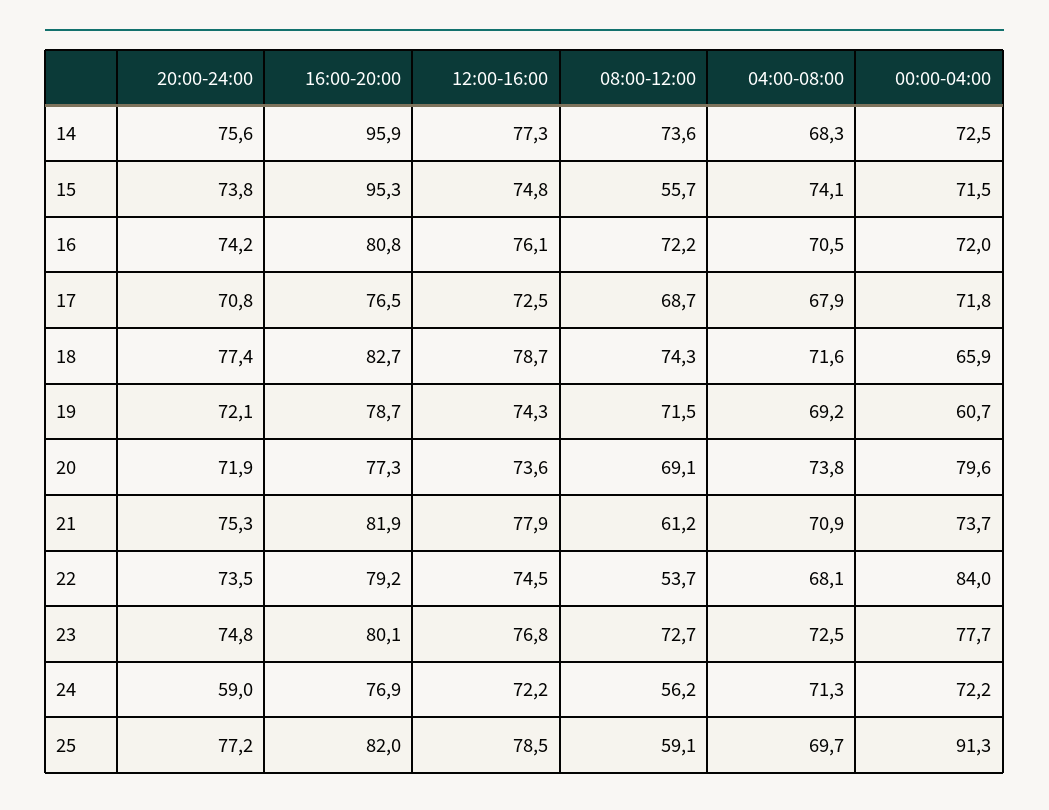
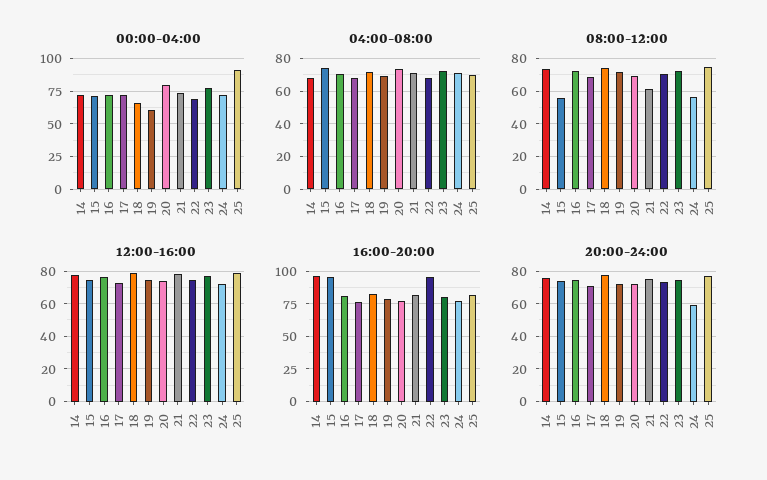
  {
    "20:00-24:00": {
      "14": 75.6,
      "15": 73.8,
      "16": 74.2,
      "17": 70.8,
      "18": 77.4,
      "19": 72.1,
      "20": 71.9,
      "21": 75.3,
      "22": 73.5,
      "23": 74.8,
      "24": 59,
      "25": 77.2
    },
    "16:00-20:00": {
      "14": 95.9,
      "15": 95.3,
      "16": 80.8,
      "17": 76.5,
      "18": 82.7,
      "19": 78.7,
      "20": 77.3,
      "21": 81.9,
-     "22": 79.2,
+     "22": 95,
      "23": 80.1,
      "24": 76.9,
      "25": 82
    },
    "12:00-16:00": {
      "14": 77.3,
      "15": 74.8,
      "16": 76.1,
      "17": 72.5,
      "18": 78.7,
      "19": 74.3,
      "20": 73.6,
      "21": 77.9,
      "22": 74.5,
      "23": 76.8,
      "24": 72.2,
      "25": 78.5
    },
    "08:00-12:00": {
      "14": 73.6,
      "15": 55.7,
      "16": 72.2,
      "17": 68.7,
      "18": 74.3,
      "19": 71.5,
      "20": 69.1,
      "21": 61.2,
-     "22": 53.7,
+     "22": 70,
      "23": 72.7,
      "24": 56.2,
-     "25": 59.1
+     "25": 75
    },
    "04:00-08:00": {
      "14": 68.3,
      "15": 74.1,
      "16": 70.5,
      "17": 67.9,
      "18": 71.6,
      "19": 69.2,
      "20": 73.8,
      "21": 70.9,
      "22": 68.1,
      "23": 72.5,
      "24": 71.3,
      "25": 69.7
    },
    "00:00-04:00": {
      "14": 72.5,
      "15": 71.5,
      "16": 72,
      "17": 71.8,
      "18": 65.9,
      "19": 60.7,
      "20": 79.6,
      "21": 73.7,
-     "22": 84,
+     "22": 70,
      "23": 77.7,
      "24": 72.2,
      "25": 91.3
    }
  }

